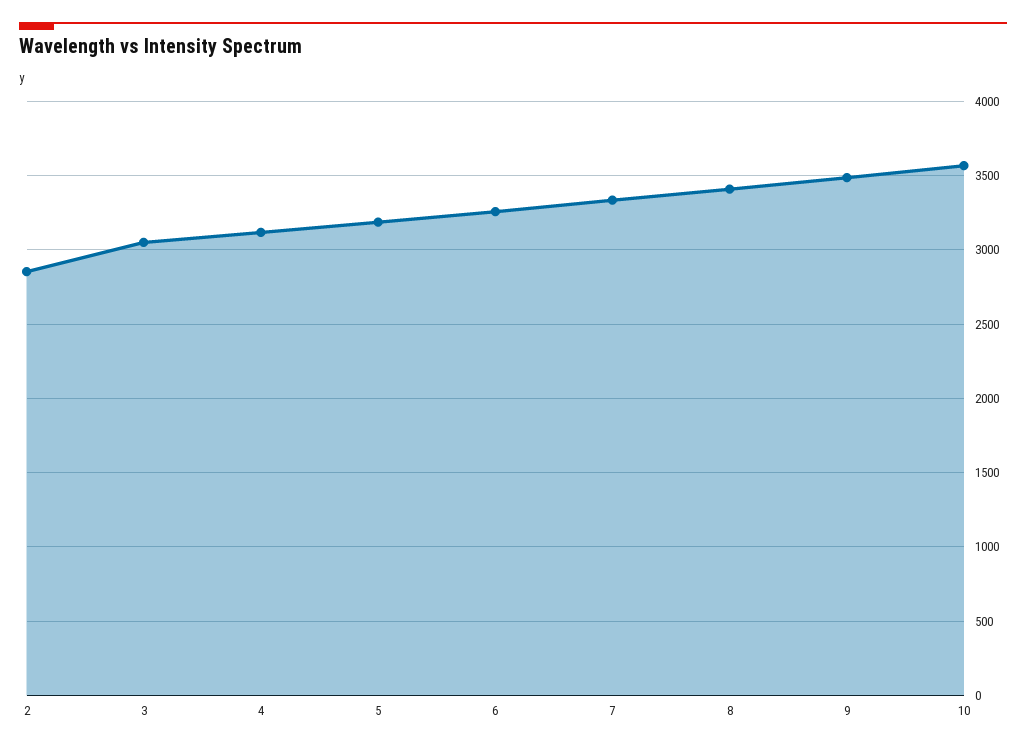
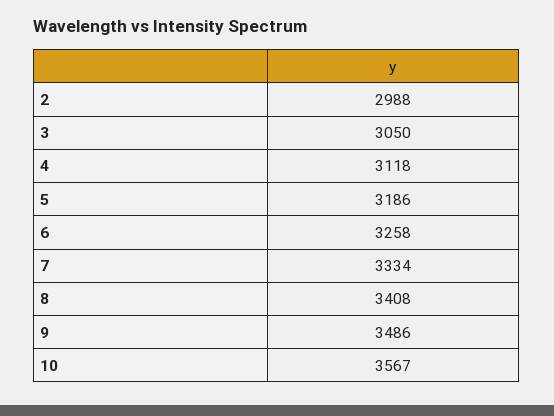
  {
-   "2": 2850,
+   "2": 2988,
    "3": 3050,
    "4": 3118,
    "5": 3186,
    "6": 3258,
    "7": 3334,
    "8": 3408,
    "9": 3486,
    "10": 3567
  }

